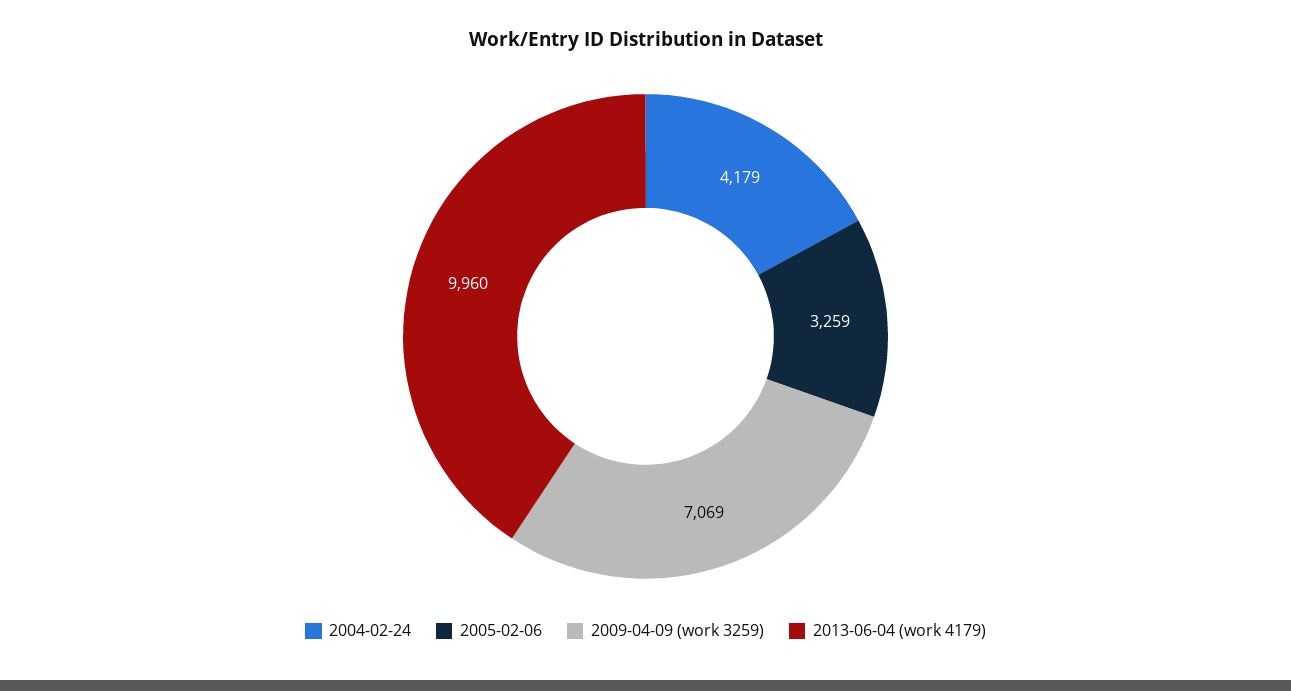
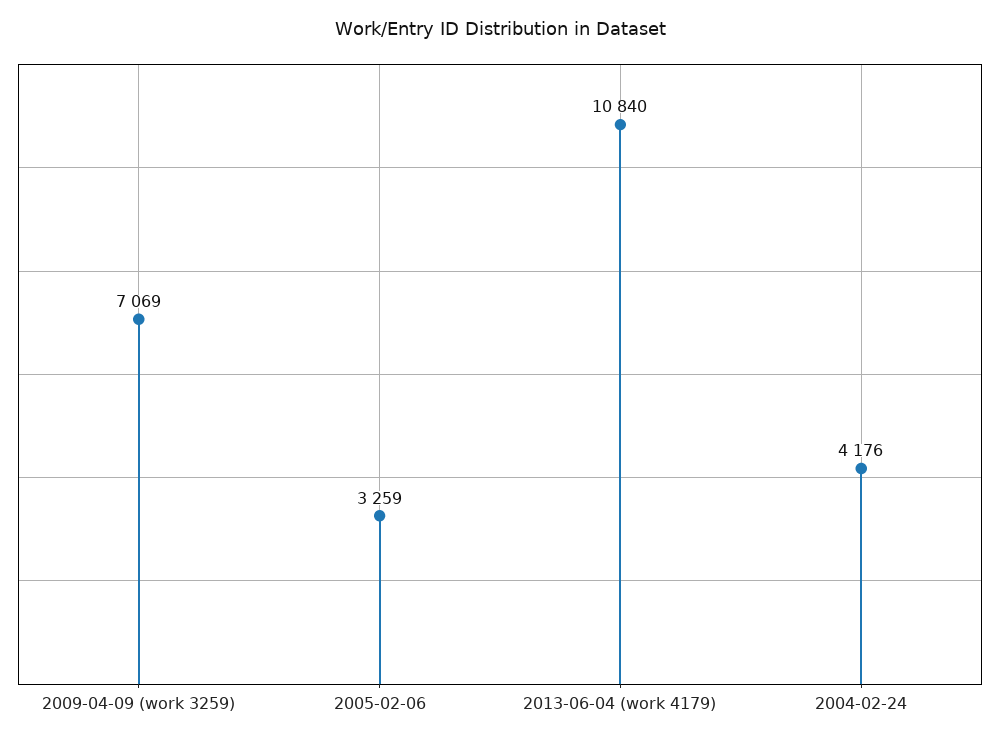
  {
-   "2004-02-24": 4179,
+   "2004-02-24": 4176,
    "2005-02-06": 3259,
    "2009-04-09 (work 3259)": 7069,
-   "2013-06-04 (work 4179)": 9960
+   "2013-06-04 (work 4179)": 10840
  }

